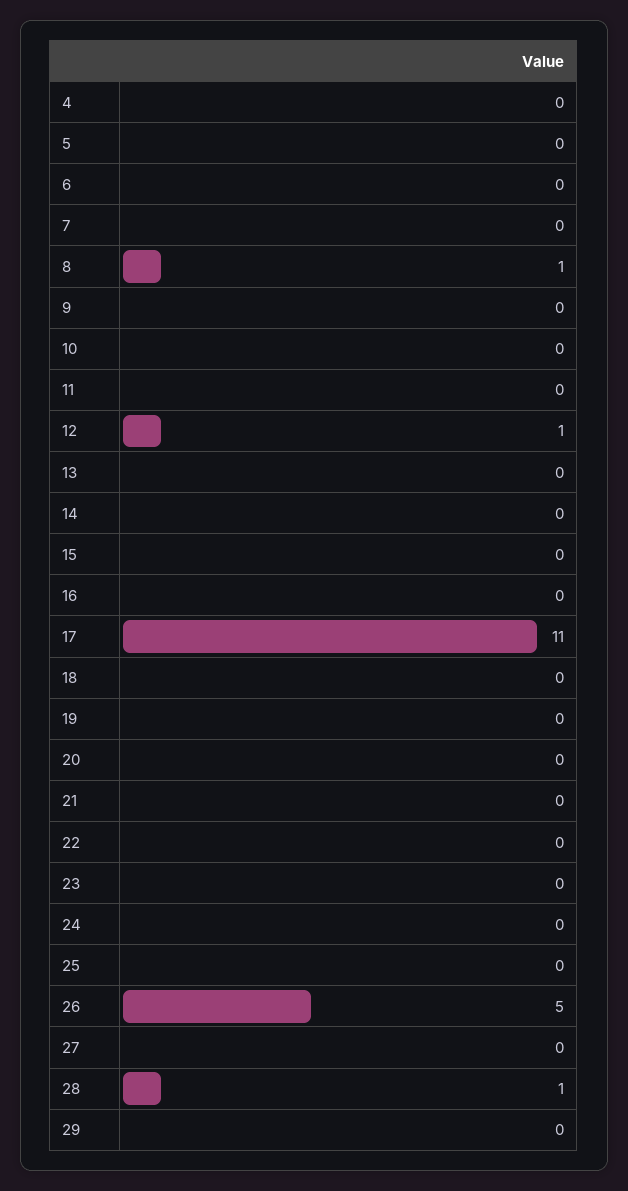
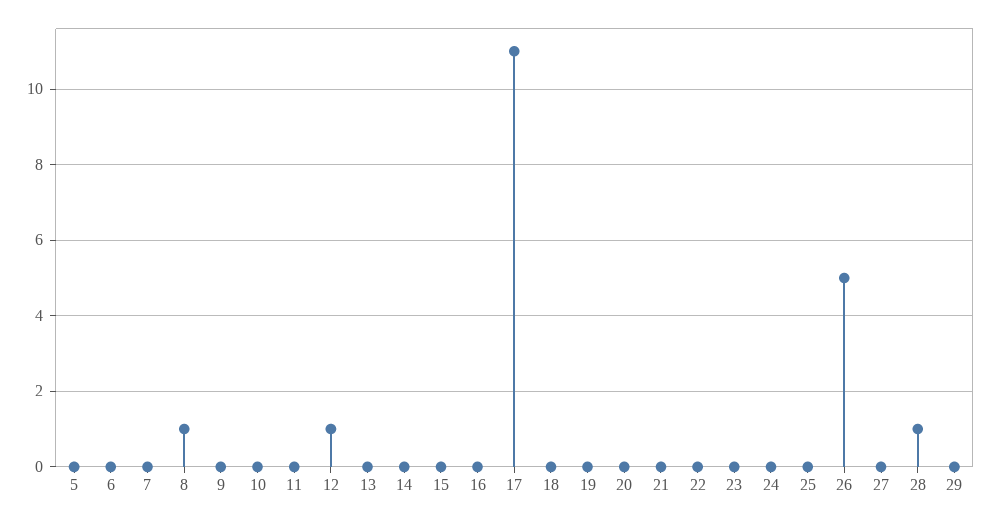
  {
-   "4": 0,
    "5": 0,
    "6": 0,
    "7": 0,
    "8": 1,
    "9": 0,
    "10": 0,
    "11": 0,
    "12": 1,
    "13": 0,
    "14": 0,
    "15": 0,
    "16": 0,
    "17": 11,
    "18": 0,
    "19": 0,
    "20": 0,
    "21": 0,
    "22": 0,
    "23": 0,
    "24": 0,
    "25": 0,
    "26": 5,
    "27": 0,
    "28": 1,
    "29": 0
  }

